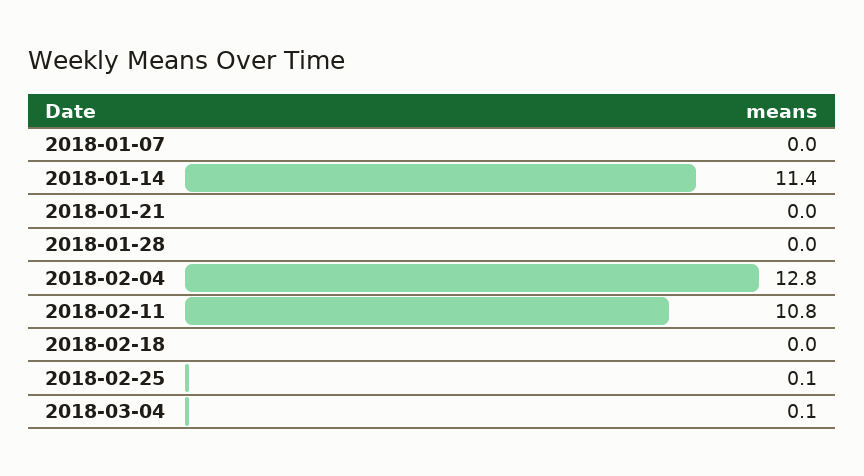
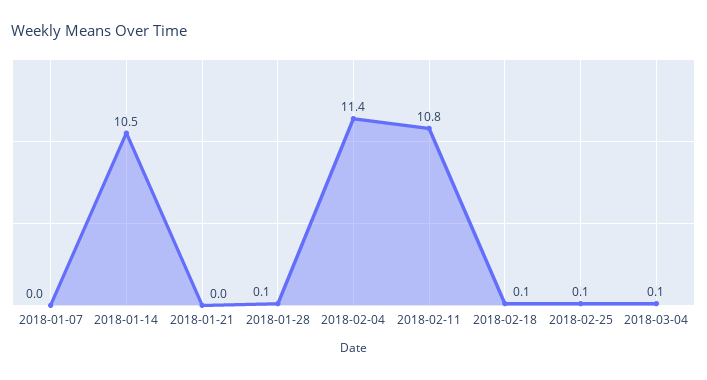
  {
    "2018-01-07": 0,
-   "2018-01-14": 11.4,
+   "2018-01-14": 10.5,
    "2018-01-21": 0,
-   "2018-01-28": 0,
+   "2018-01-28": 0.1,
-   "2018-02-04": 12.8,
+   "2018-02-04": 11.4,
    "2018-02-11": 10.8,
-   "2018-02-18": 0,
+   "2018-02-18": 0.1,
    "2018-02-25": 0.1,
    "2018-03-04": 0.1
  }

